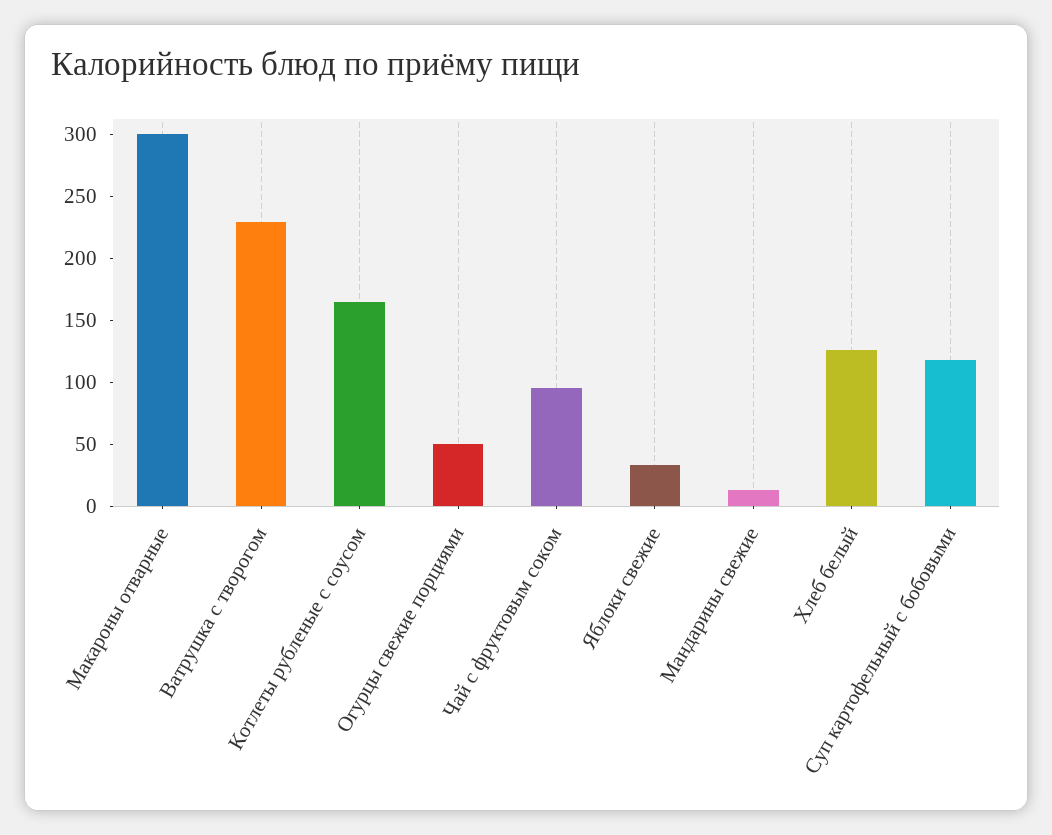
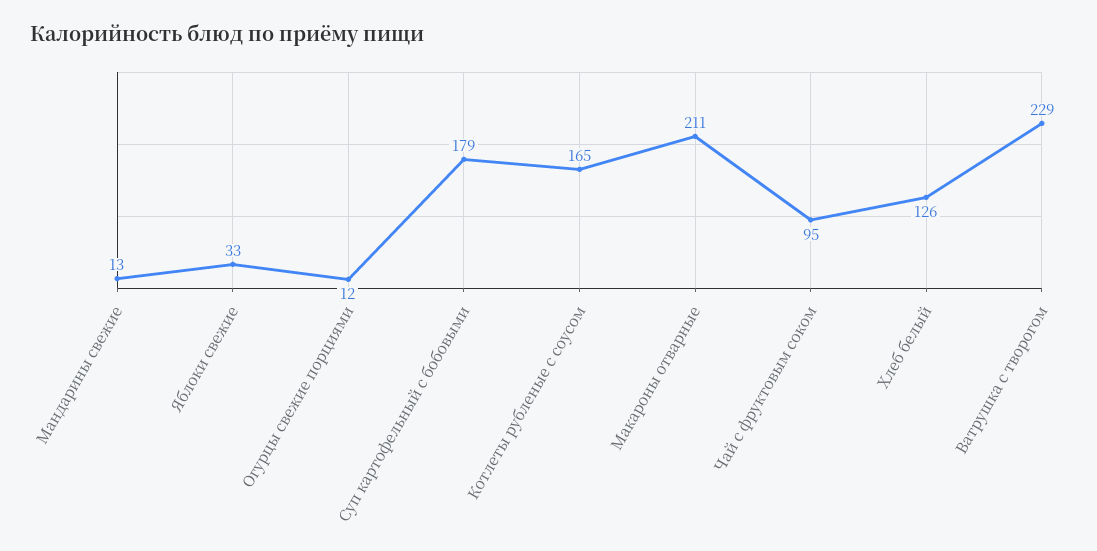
  {
-   "Макароны отварные": 300,
+   "Макароны отварные": 211,
    "Ватрушка с творогом": 229,
    "Котлеты рубленые с соусом": 165,
-   "Огурцы свежие порциями": 50,
+   "Огурцы свежие порциями": 12,
    "Чай с фруктовым соком": 95,
    "Яблоки свежие": 33,
    "Мандарины свежие": 13,
    "Хлеб белый": 126,
-   "Суп картофельный с бобовыми": 120
+   "Суп картофельный с бобовыми": 179
  }

